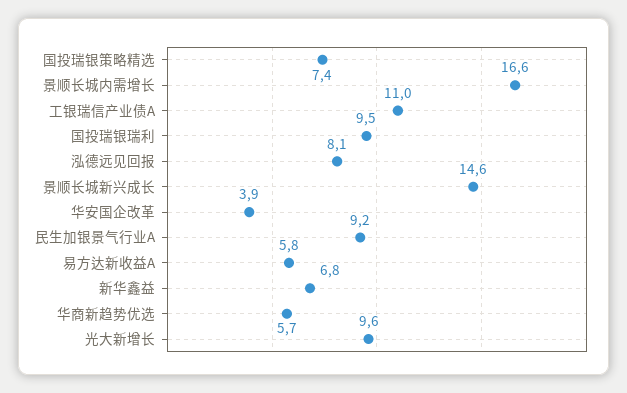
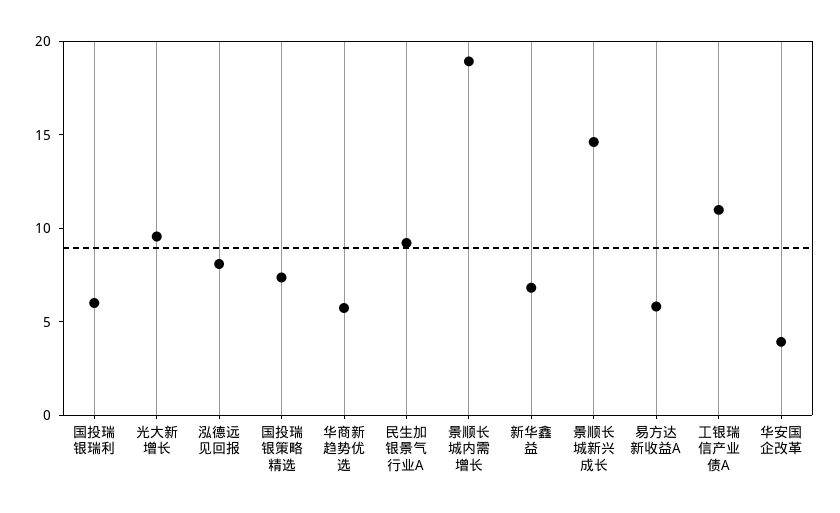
  {
    "国投瑞银策略精选": 7.4,
-   "景顺长城内需增长": 16.6,
+   "景顺长城内需增长": 19,
    "工银瑞信产业债A": 11,
-   "国投瑞银瑞利": 9.5,
+   "国投瑞银瑞利": 6,
    "泓德远见回报": 8.1,
    "景顺长城新兴成长": 14.6,
    "华安国企改革": 3.9,
    "民生加银景气行业A": 9.2,
    "易方达新收益A": 5.8,
    "新华鑫益": 6.8,
    "华商新趋势优选": 5.7,
    "光大新增长": 9.6
  }

